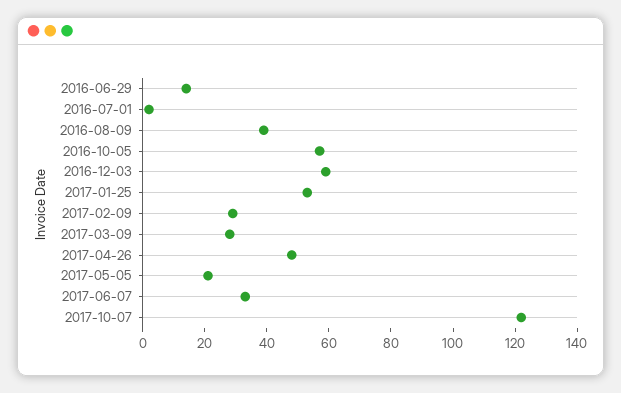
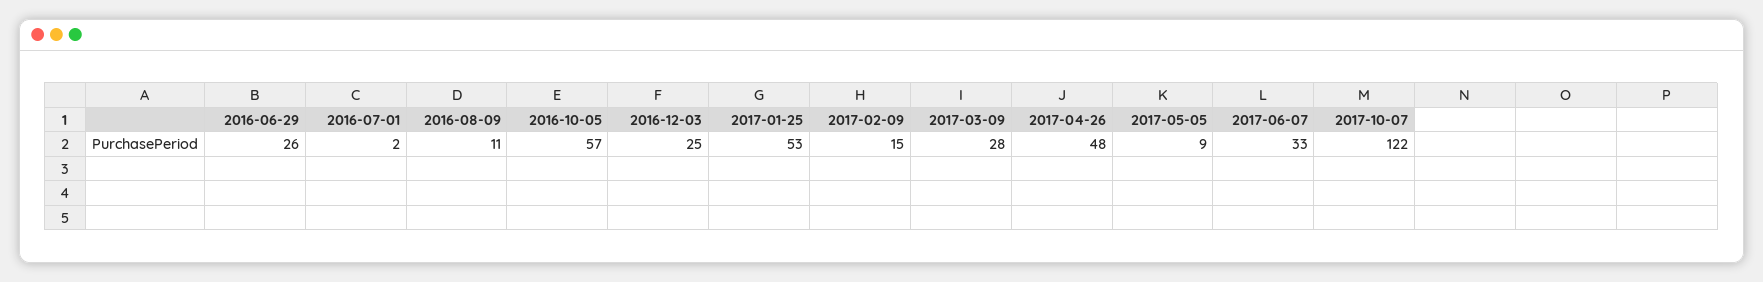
  {
-   "2016-06-29": 15,
+   "2016-06-29": 26,
    "2016-07-01": 2,
-   "2016-08-09": 40,
+   "2016-08-09": 11,
    "2016-10-05": 57,
-   "2016-12-03": 60,
+   "2016-12-03": 25,
    "2017-01-25": 53,
-   "2017-02-09": 30,
+   "2017-02-09": 15,
    "2017-03-09": 28,
    "2017-04-26": 48,
-   "2017-05-05": 20,
+   "2017-05-05": 9,
    "2017-06-07": 33,
    "2017-10-07": 122
  }

